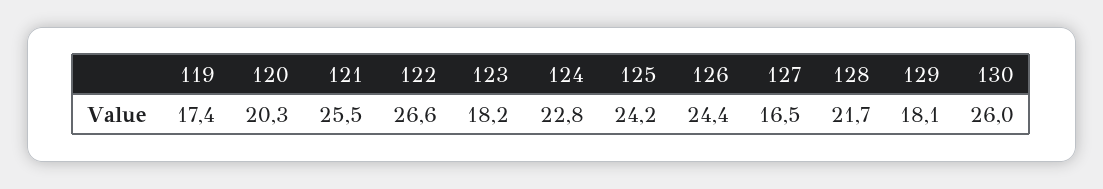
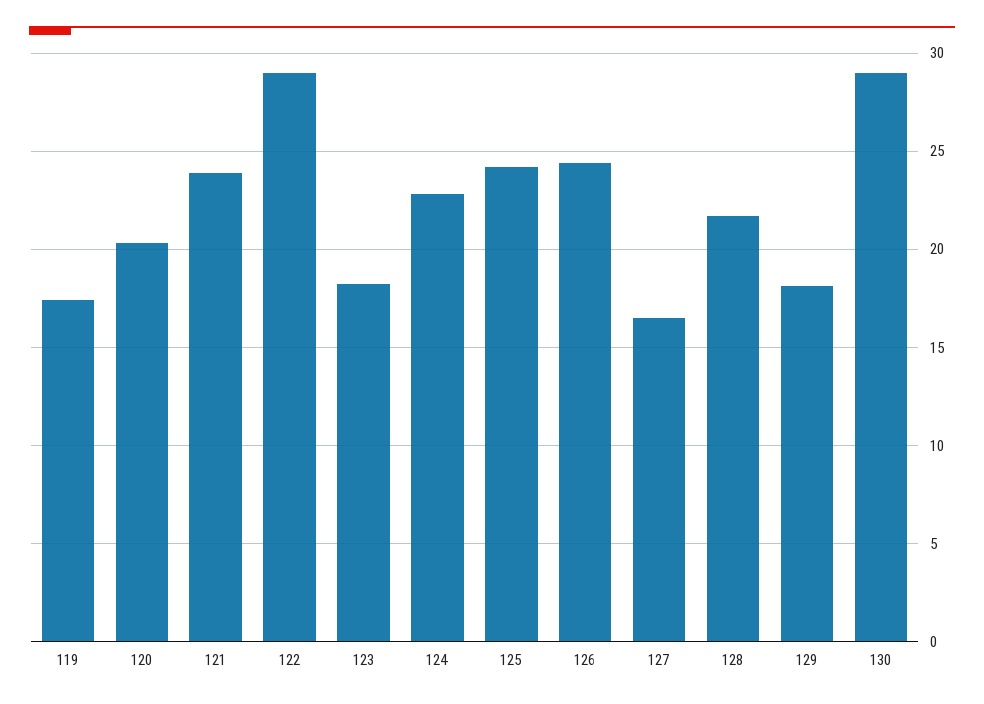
  {
    "119": 17.4,
    "120": 20.3,
-   "121": 25.5,
+   "121": 24,
-   "122": 26.6,
+   "122": 29,
    "123": 18.2,
    "124": 22.8,
    "125": 24.2,
    "126": 24.4,
    "127": 16.5,
    "128": 21.7,
    "129": 18.1,
-   "130": 26
+   "130": 29
  }

